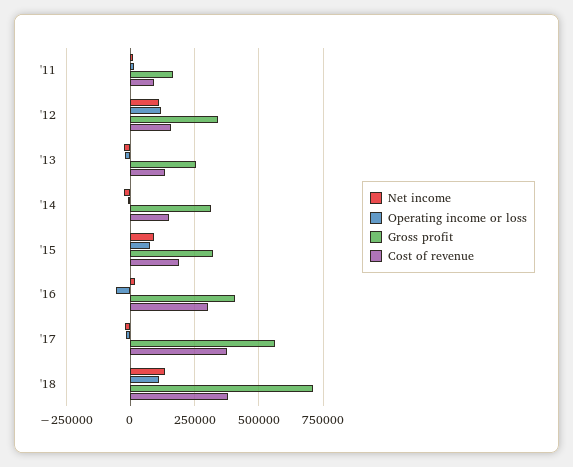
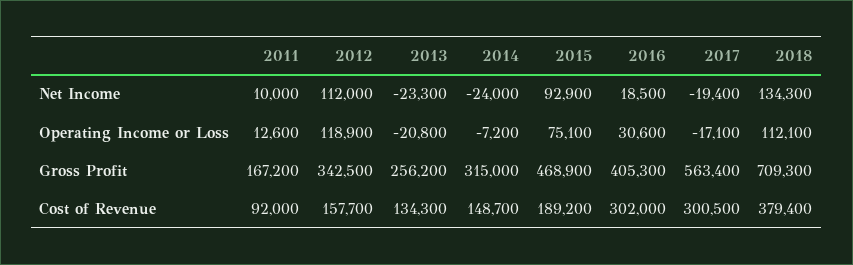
  {
    "Net income": {
      "'11": 10000,
      "'12": 112000,
      "'13": -23300,
      "'14": -24000,
      "'15": 92900,
      "'16": 18500,
      "'17": -19400,
      "'18": 134300
    },
    "Operating income or loss": {
      "'11": 12600,
      "'12": 118900,
      "'13": -20800,
      "'14": -7200,
      "'15": 75100,
-     "'16": -50000,
+     "'16": 30600,
      "'17": -17100,
      "'18": 112100
    },
    "Gross profit": {
      "'11": 167200,
      "'12": 342500,
      "'13": 256200,
      "'14": 315000,
-     "'15": 325000,
+     "'15": 468900,
      "'16": 405300,
      "'17": 563400,
      "'18": 709300
    },
    "Cost of revenue": {
      "'11": 92000,
      "'12": 157700,
      "'13": 134300,
      "'14": 148700,
      "'15": 189200,
      "'16": 302000,
-     "'17": 375000,
+     "'17": 300500,
      "'18": 379400
    }
  }

